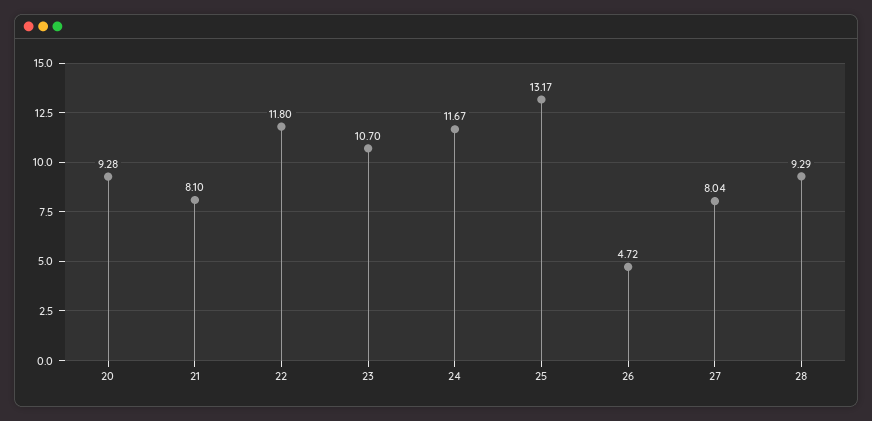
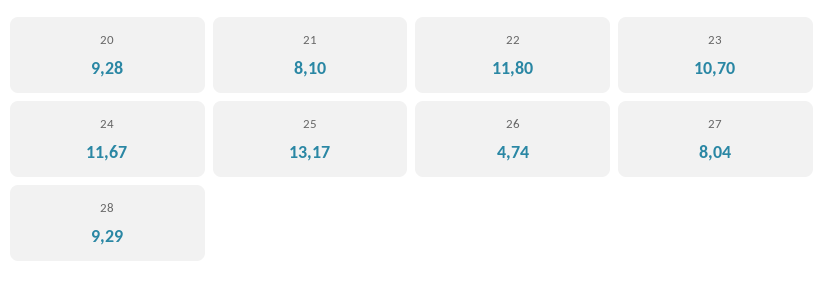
  {
    "20": 9.28,
    "21": 8.1,
    "22": 11.8,
    "23": 10.7,
    "24": 11.67,
    "25": 13.17,
-   "26": 4.72,
+   "26": 4.74,
    "27": 8.04,
    "28": 9.29
  }

